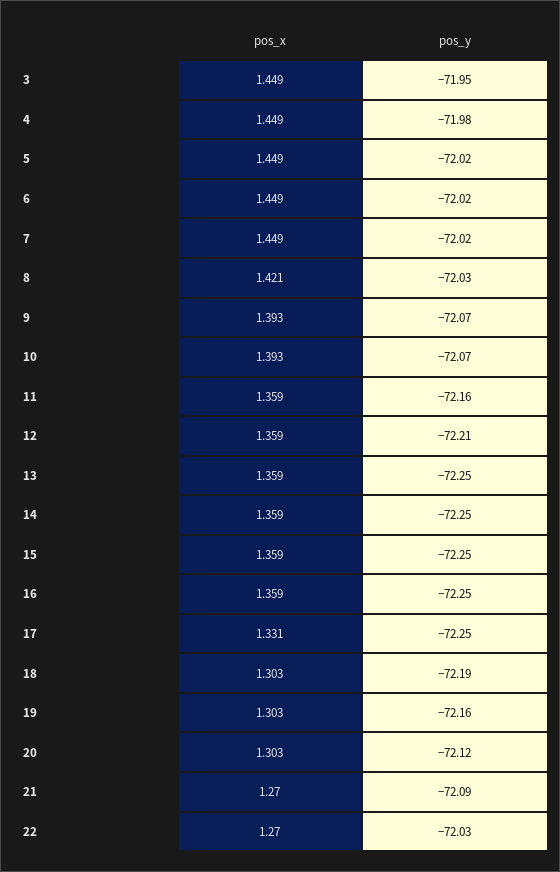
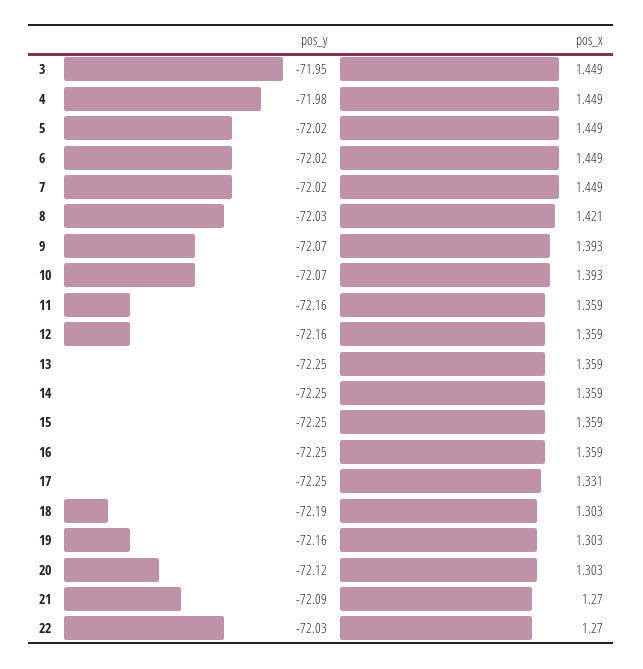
  {
    "pos_x": {
      "3": 1.449,
      "4": 1.449,
      "5": 1.449,
      "6": 1.449,
      "7": 1.449,
      "8": 1.421,
      "9": 1.393,
      "10": 1.393,
      "11": 1.359,
      "12": 1.359,
      "13": 1.359,
      "14": 1.359,
      "15": 1.359,
      "16": 1.359,
      "17": 1.331,
      "18": 1.303,
      "19": 1.303,
      "20": 1.303,
      "21": 1.27,
      "22": 1.27
    },
    "pos_y": {
      "3": -71.95,
      "4": -71.98,
      "5": -72.02,
      "6": -72.02,
      "7": -72.02,
      "8": -72.03,
      "9": -72.07,
      "10": -72.07,
      "11": -72.16,
-     "12": -72.21,
+     "12": -72.16,
      "13": -72.25,
      "14": -72.25,
      "15": -72.25,
      "16": -72.25,
      "17": -72.25,
      "18": -72.19,
      "19": -72.16,
      "20": -72.12,
      "21": -72.09,
      "22": -72.03
    }
  }

